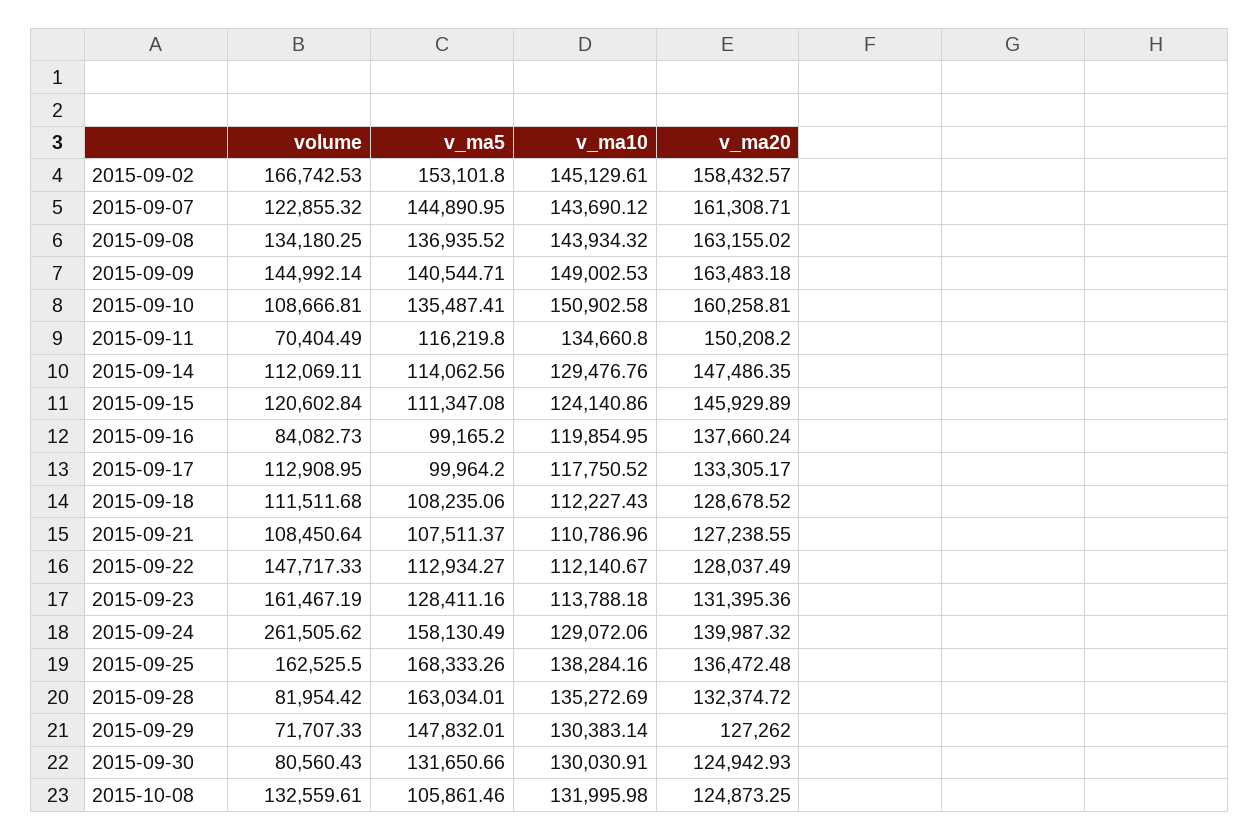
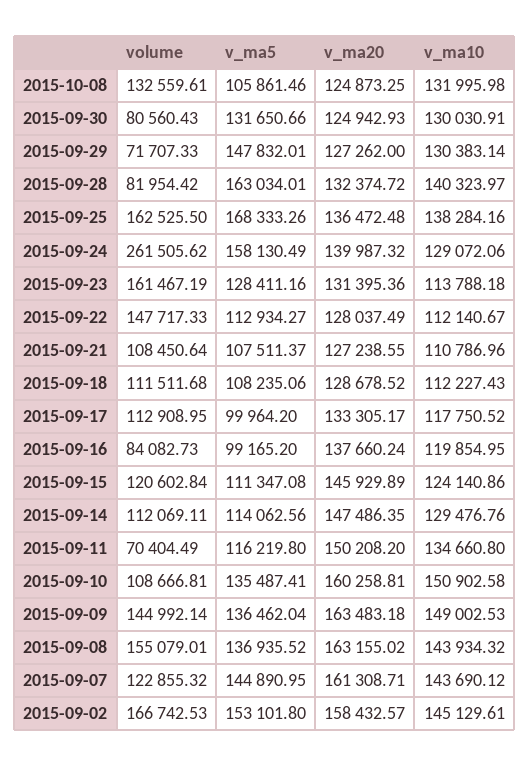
  {
    "volume": {
      "2015-09-02": 166742.53,
      "2015-09-07": 122855.32,
-     "2015-09-08": 134180.25,
+     "2015-09-08": 155079.01,
      "2015-09-09": 144992.14,
      "2015-09-10": 108666.81,
      "2015-09-11": 70404.49,
      "2015-09-14": 112069.11,
      "2015-09-15": 120602.84,
      "2015-09-16": 84082.73,
      "2015-09-17": 112908.95,
      "2015-09-18": 111511.68,
      "2015-09-21": 108450.64,
      "2015-09-22": 147717.33,
      "2015-09-23": 161467.19,
      "2015-09-24": 261505.62,
      "2015-09-25": 162525.5,
      "2015-09-28": 81954.42,
      "2015-09-29": 71707.33,
      "2015-09-30": 80560.43,
      "2015-10-08": 132559.61
    },
    "v_ma5": {
      "2015-09-02": 153101.8,
      "2015-09-07": 144890.95,
      "2015-09-08": 136935.52,
-     "2015-09-09": 140544.71,
+     "2015-09-09": 136462.04,
      "2015-09-10": 135487.41,
      "2015-09-11": 116219.8,
      "2015-09-14": 114062.56,
      "2015-09-15": 111347.08,
      "2015-09-16": 99165.2,
      "2015-09-17": 99964.2,
      "2015-09-18": 108235.06,
      "2015-09-21": 107511.37,
      "2015-09-22": 112934.27,
      "2015-09-23": 128411.16,
      "2015-09-24": 158130.49,
      "2015-09-25": 168333.26,
      "2015-09-28": 163034.01,
      "2015-09-29": 147832.01,
      "2015-09-30": 131650.66,
      "2015-10-08": 105861.46
    },
    "v_ma10": {
      "2015-09-02": 145129.61,
      "2015-09-07": 143690.12,
      "2015-09-08": 143934.32,
      "2015-09-09": 149002.53,
      "2015-09-10": 150902.58,
      "2015-09-11": 134660.8,
      "2015-09-14": 129476.76,
      "2015-09-15": 124140.86,
      "2015-09-16": 119854.95,
      "2015-09-17": 117750.52,
      "2015-09-18": 112227.43,
      "2015-09-21": 110786.96,
      "2015-09-22": 112140.67,
      "2015-09-23": 113788.18,
      "2015-09-24": 129072.06,
      "2015-09-25": 138284.16,
-     "2015-09-28": 135272.69,
+     "2015-09-28": 140323.97,
      "2015-09-29": 130383.14,
      "2015-09-30": 130030.91,
      "2015-10-08": 131995.98
    },
    "v_ma20": {
      "2015-09-02": 158432.57,
      "2015-09-07": 161308.71,
      "2015-09-08": 163155.02,
      "2015-09-09": 163483.18,
      "2015-09-10": 160258.81,
      "2015-09-11": 150208.2,
      "2015-09-14": 147486.35,
      "2015-09-15": 145929.89,
      "2015-09-16": 137660.24,
      "2015-09-17": 133305.17,
      "2015-09-18": 128678.52,
      "2015-09-21": 127238.55,
      "2015-09-22": 128037.49,
      "2015-09-23": 131395.36,
      "2015-09-24": 139987.32,
      "2015-09-25": 136472.48,
      "2015-09-28": 132374.72,
      "2015-09-29": 127262,
      "2015-09-30": 124942.93,
      "2015-10-08": 124873.25
    }
  }

